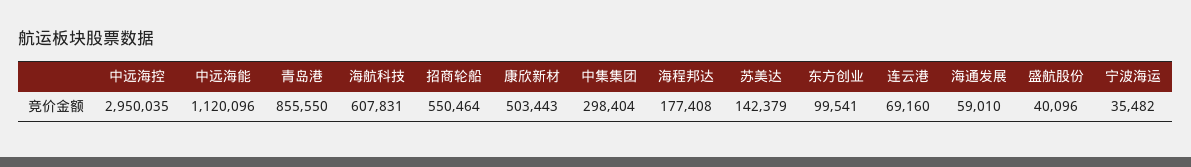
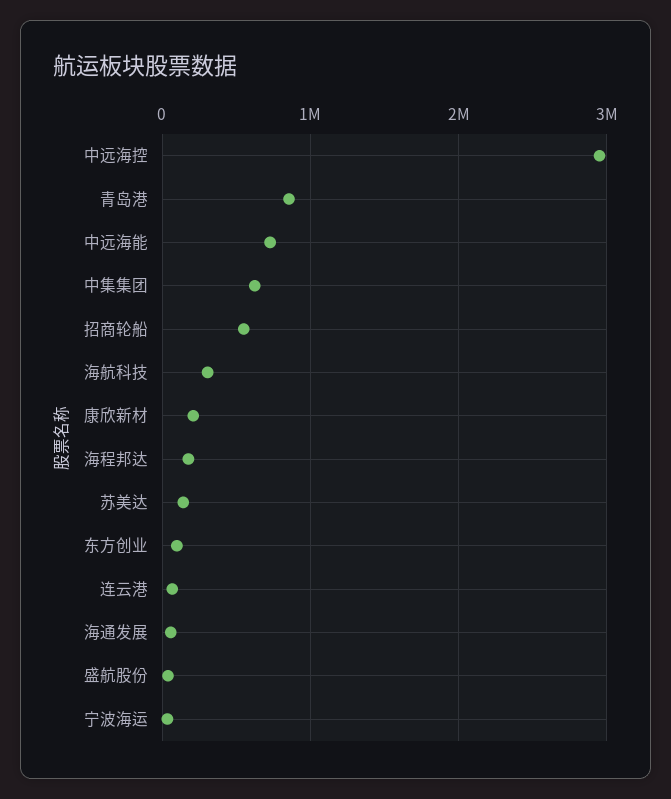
  {
    "中远海控": 2950035,
-   "中远海能": 1120096,
+   "中远海能": 700000,
    "青岛港": 855550,
-   "海航科技": 607831,
+   "海航科技": 300000,
    "招商轮船": 550464,
-   "康欣新材": 503443,
+   "康欣新材": 200000,
-   "中集集团": 298404,
+   "中集集团": 600000,
    "海程邦达": 177408,
    "苏美达": 142379,
    "东方创业": 99541,
    "连云港": 69160,
    "海通发展": 59010,
    "盛航股份": 40096,
    "宁波海运": 35482
  }

